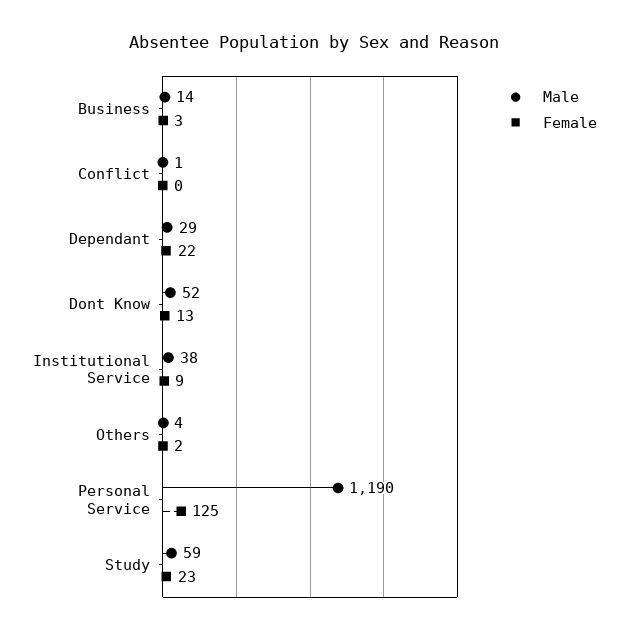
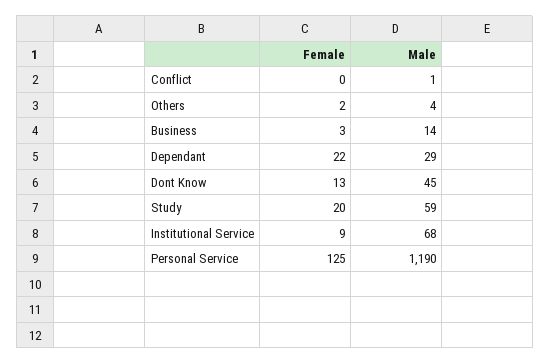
  {
    "Male": {
      "Business": 14,
      "Conflict": 1,
      "Dependant": 29,
-     "Dont Know": 52,
+     "Dont Know": 45,
-     "Institutional Service": 38,
+     "Institutional Service": 68,
      "Others": 4,
      "Personal Service": 1190,
      "Study": 59
    },
    "Female": {
      "Business": 3,
      "Conflict": 0,
      "Dependant": 22,
      "Dont Know": 13,
      "Institutional Service": 9,
      "Others": 2,
      "Personal Service": 125,
-     "Study": 23
+     "Study": 20
    }
  }

